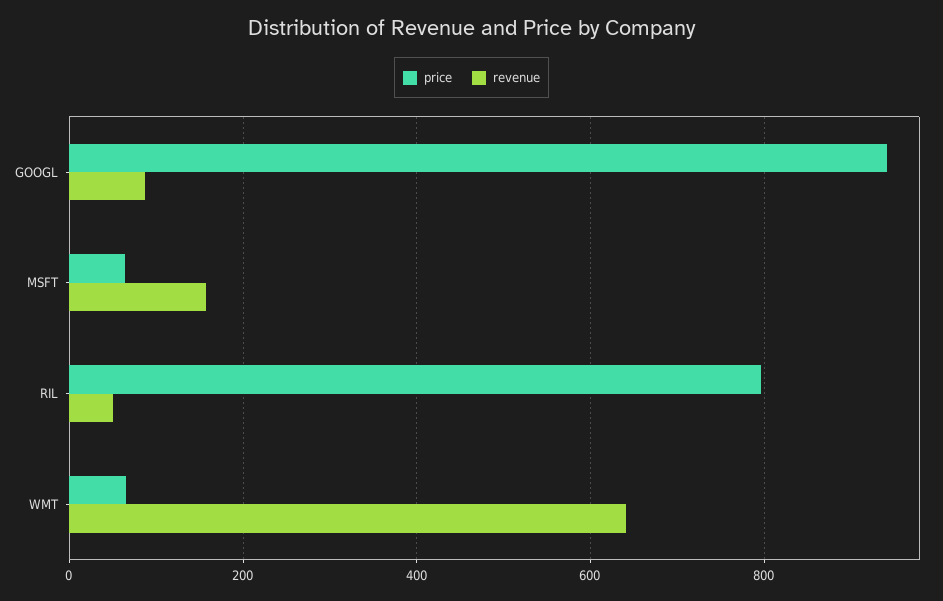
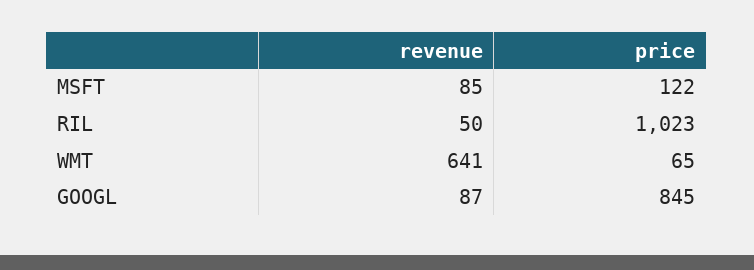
  {
    "price": {
-     "GOOGL": 940,
+     "GOOGL": 845,
-     "MSFT": 60,
+     "MSFT": 122,
-     "RIL": 800,
+     "RIL": 1023,
      "WMT": 65
    },
    "revenue": {
      "GOOGL": 87,
-     "MSFT": 160,
+     "MSFT": 85,
      "RIL": 50,
      "WMT": 641
    }
  }

